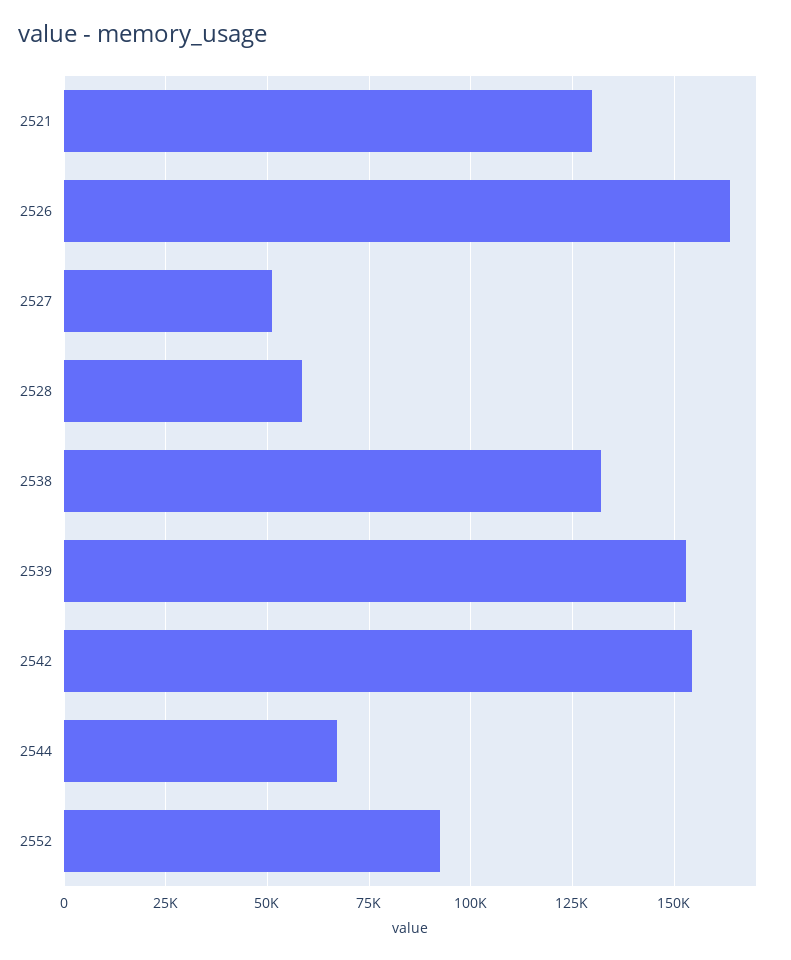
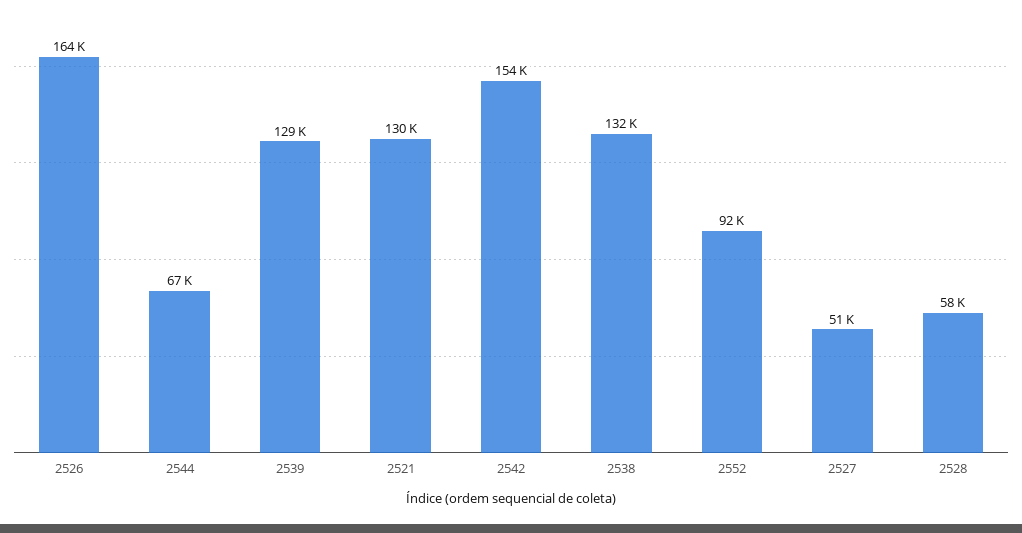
  {
    "2521": 130000,
    "2526": 164000,
    "2527": 51000,
    "2528": 58000,
    "2538": 132000,
-   "2539": 152500,
+   "2539": 129000,
    "2542": 154000,
    "2544": 67000,
    "2552": 92000
  }

